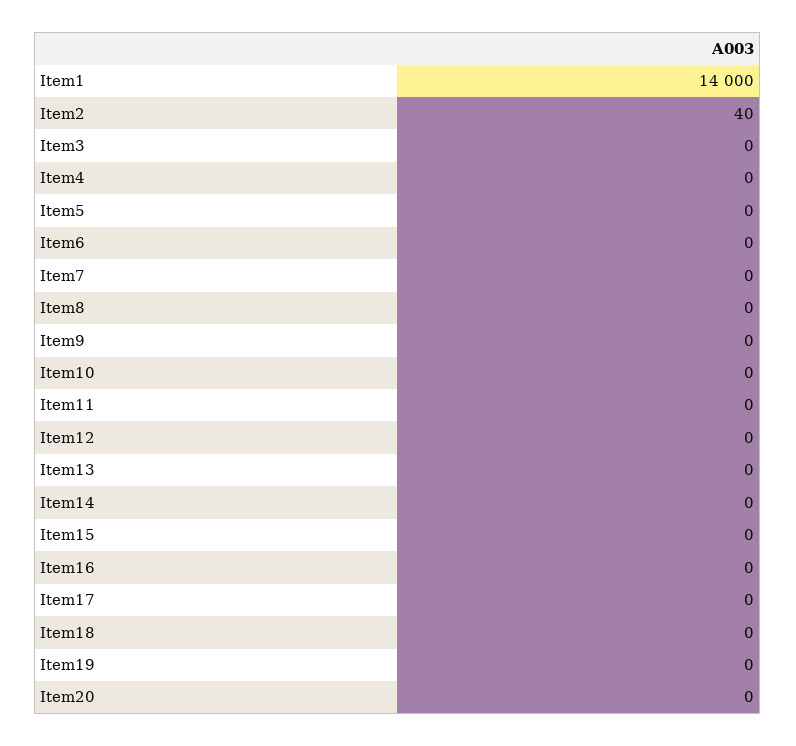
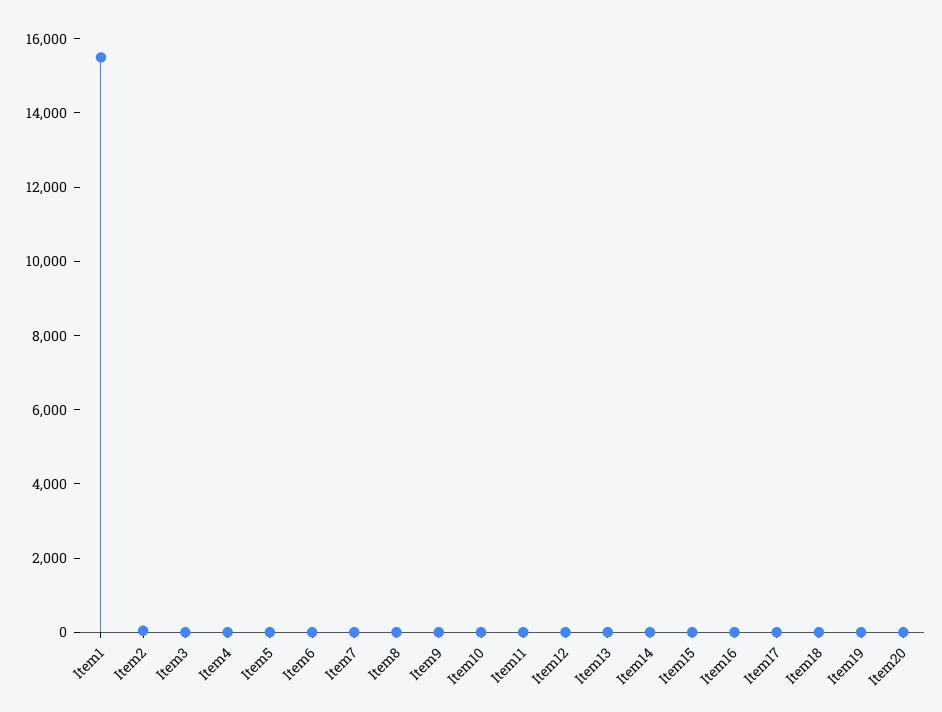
  {
-   "Item1": 14000,
+   "Item1": 15500,
    "Item2": 40,
    "Item3": 0,
    "Item4": 0,
    "Item5": 0,
    "Item6": 0,
    "Item7": 0,
    "Item8": 0,
    "Item9": 0,
    "Item10": 0,
    "Item11": 0,
    "Item12": 0,
    "Item13": 0,
    "Item14": 0,
    "Item15": 0,
    "Item16": 0,
    "Item17": 0,
    "Item18": 0,
    "Item19": 0,
    "Item20": 0
  }

